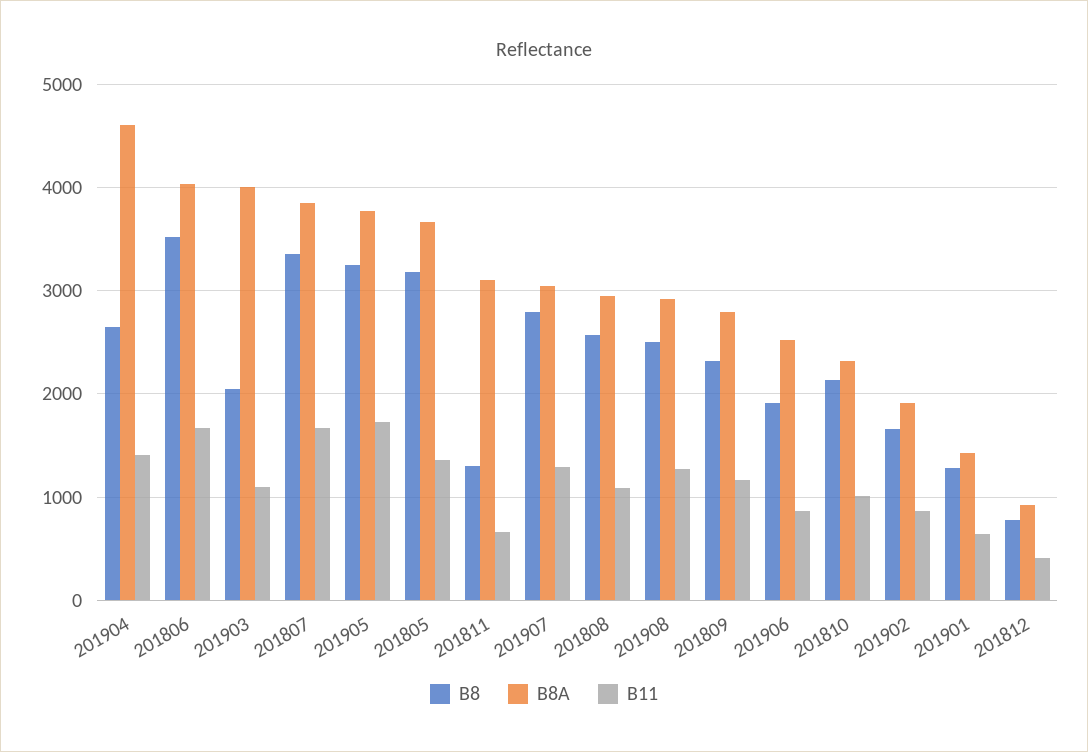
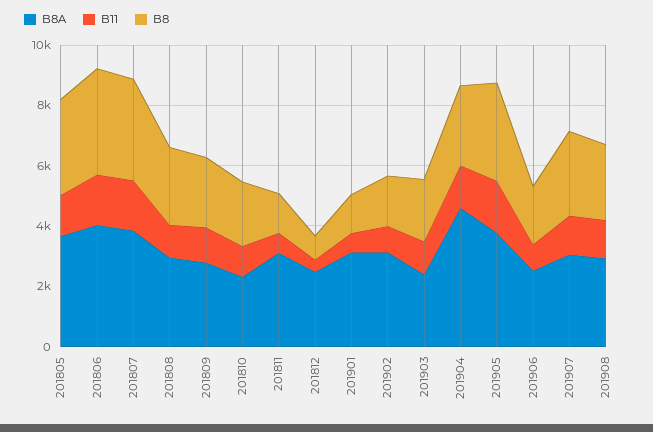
  {
    "B8": {
      "201904": 2600,
      "201806": 3500,
      "201903": 2100,
      "201807": 3400,
      "201905": 3200,
      "201805": 3200,
      "201811": 1300,
      "201907": 2800,
      "201808": 2600,
      "201908": 2500,
      "201809": 2300,
      "201906": 1900,
      "201810": 2100,
      "201902": 1700,
      "201901": 1300,
      "201812": 800
    },
    "B8A": {
      "201904": 4600,
      "201806": 4000,
-     "201903": 4000,
+     "201903": 2500,
      "201807": 3800,
      "201905": 3800,
      "201805": 3700,
      "201811": 3100,
      "201907": 3000,
      "201808": 2900,
      "201908": 2900,
      "201809": 2800,
      "201906": 2500,
      "201810": 2300,
-     "201902": 1900,
+     "201902": 3000,
-     "201901": 1400,
+     "201901": 3000,
-     "201812": 900
+     "201812": 2500
    },
    "B11": {
      "201904": 1400,
      "201806": 1700,
      "201903": 1100,
      "201807": 1700,
      "201905": 1700,
      "201805": 1400,
      "201811": 700,
      "201907": 1300,
      "201808": 1100,
      "201908": 1300,
      "201809": 1200,
      "201906": 900,
      "201810": 1000,
      "201902": 900,
      "201901": 600,
      "201812": 400
    }
  }

